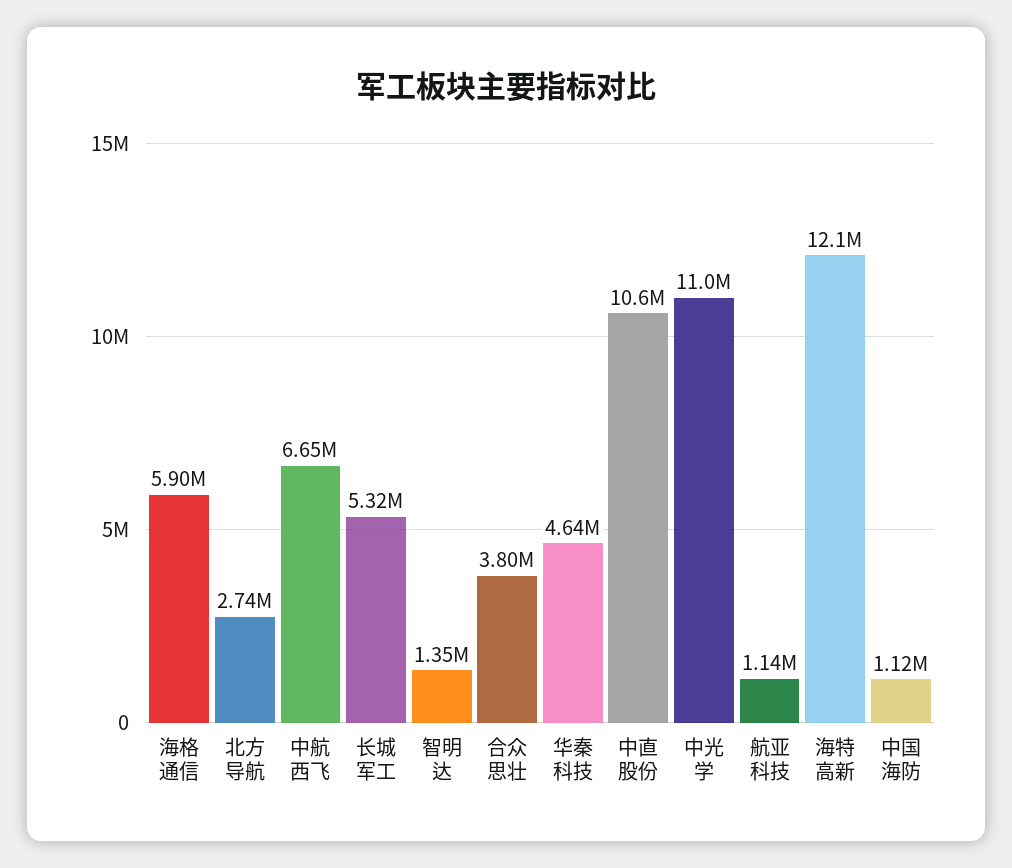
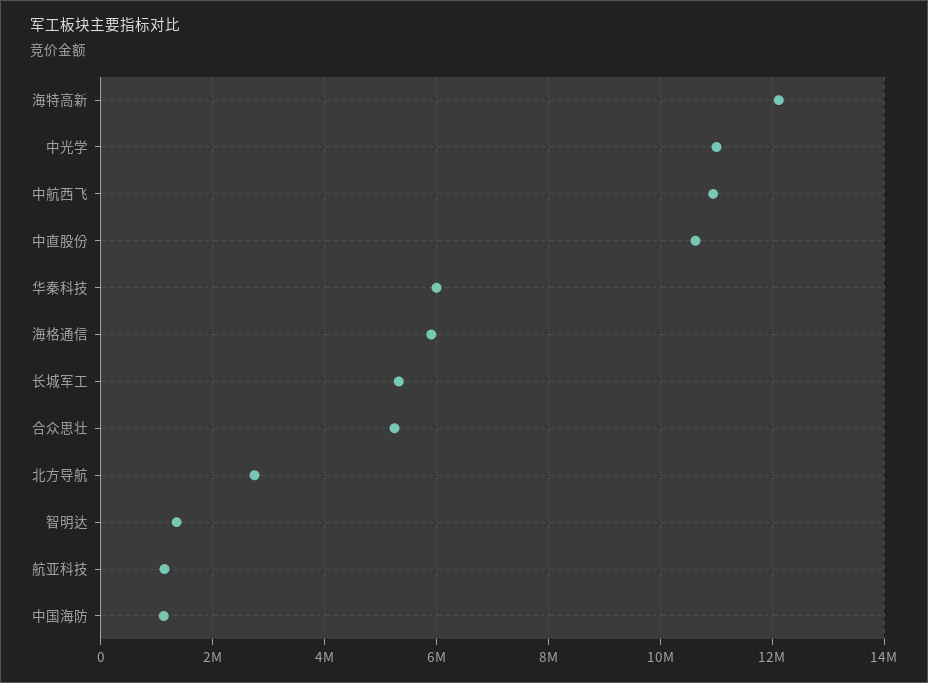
  {
    "海格通信": 5900000,
    "北方导航": 2740000,
-   "中航西飞": 6650000,
+   "中航西飞": 11000000,
    "长城军工": 5320000,
    "智明达": 1350000,
-   "合众思壮": 3800000,
+   "合众思壮": 5200000,
-   "华秦科技": 4640000,
+   "华秦科技": 6000000,
    "中直股份": 10600000,
    "中光学": 11000000,
    "航亚科技": 1140000,
    "海特高新": 12100000,
    "中国海防": 1120000
  }

